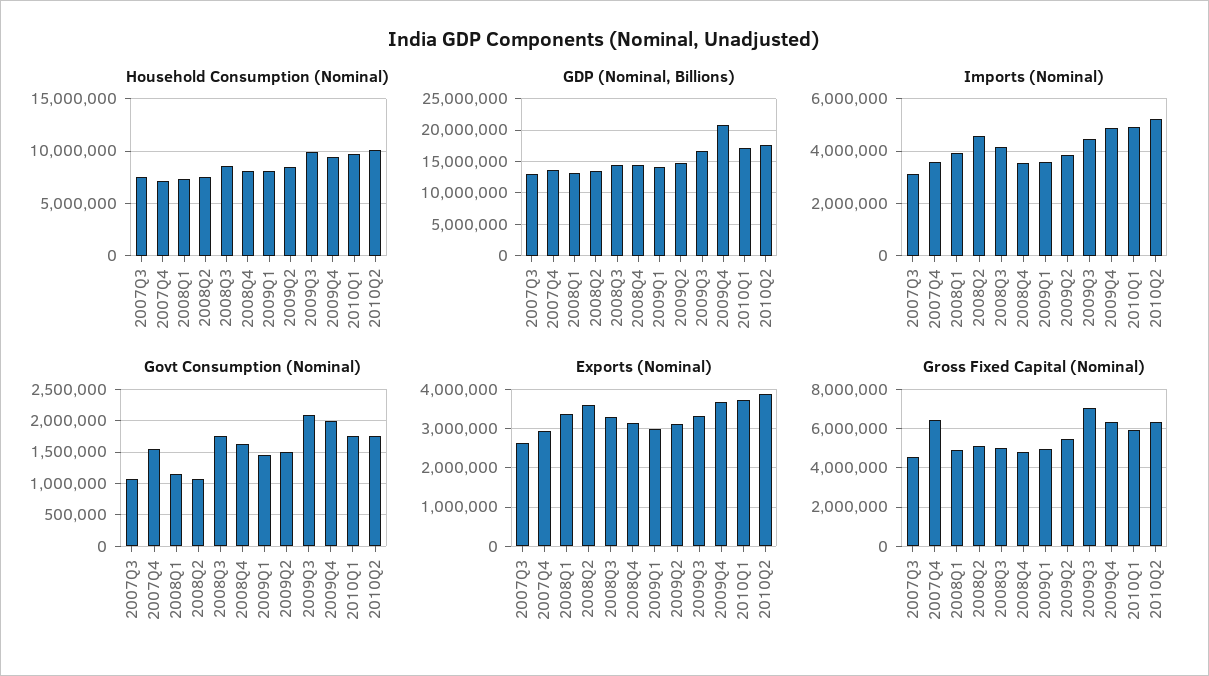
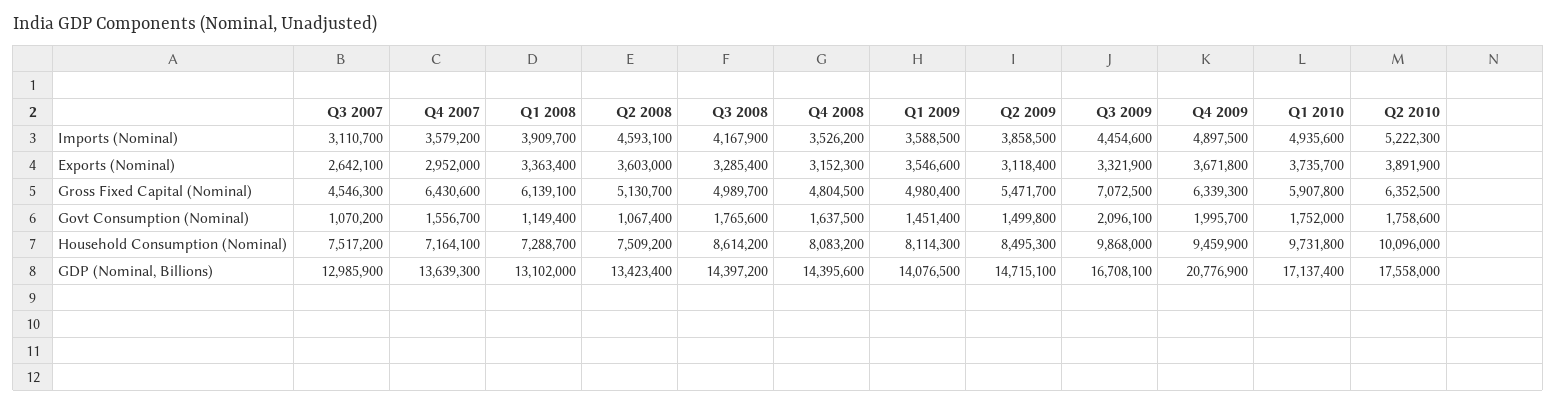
  {
    "Household Consumption (Nominal)": {
      "2007Q3": 7517200,
      "2007Q4": 7164100,
      "2008Q1": 7288700,
      "2008Q2": 7509200,
      "2008Q3": 8614200,
      "2008Q4": 8083200,
      "2009Q1": 8114300,
      "2009Q2": 8495300,
      "2009Q3": 9868000,
      "2009Q4": 9459900,
      "2010Q1": 9731800,
      "2010Q2": 10096000
    },
    "GDP (Nominal, Billions)": {
      "2007Q3": 12985900,
      "2007Q4": 13639300,
      "2008Q1": 13102000,
      "2008Q2": 13423400,
      "2008Q3": 14397200,
      "2008Q4": 14395600,
      "2009Q1": 14076500,
      "2009Q2": 14715100,
      "2009Q3": 16708100,
      "2009Q4": 20776900,
      "2010Q1": 17137400,
      "2010Q2": 17558000
    },
    "Imports (Nominal)": {
      "2007Q3": 3110700,
      "2007Q4": 3579200,
      "2008Q1": 3909700,
      "2008Q2": 4593100,
      "2008Q3": 4167900,
      "2008Q4": 3526200,
      "2009Q1": 3588500,
      "2009Q2": 3858500,
      "2009Q3": 4454600,
      "2009Q4": 4897500,
      "2010Q1": 4935600,
      "2010Q2": 5222300
    },
    "Govt Consumption (Nominal)": {
      "2007Q3": 1070200,
      "2007Q4": 1556700,
      "2008Q1": 1149400,
      "2008Q2": 1067400,
      "2008Q3": 1765600,
      "2008Q4": 1637500,
      "2009Q1": 1451400,
      "2009Q2": 1499800,
      "2009Q3": 2096100,
      "2009Q4": 1995700,
      "2010Q1": 1752000,
      "2010Q2": 1758600
    },
    "Exports (Nominal)": {
      "2007Q3": 2642100,
      "2007Q4": 2952000,
      "2008Q1": 3363400,
      "2008Q2": 3603000,
      "2008Q3": 3285400,
      "2008Q4": 3152300,
-     "2009Q1": 3000000,
+     "2009Q1": 3546600,
      "2009Q2": 3118400,
      "2009Q3": 3321900,
      "2009Q4": 3671800,
      "2010Q1": 3735700,
      "2010Q2": 3891900
    },
    "Gross Fixed Capital (Nominal)": {
      "2007Q3": 4546300,
      "2007Q4": 6430600,
-     "2008Q1": 5000000,
+     "2008Q1": 6139100,
      "2008Q2": 5130700,
      "2008Q3": 4989700,
      "2008Q4": 4804500,
      "2009Q1": 4980400,
      "2009Q2": 5471700,
      "2009Q3": 7072500,
      "2009Q4": 6339300,
      "2010Q1": 5907800,
      "2010Q2": 6352500
    }
  }

